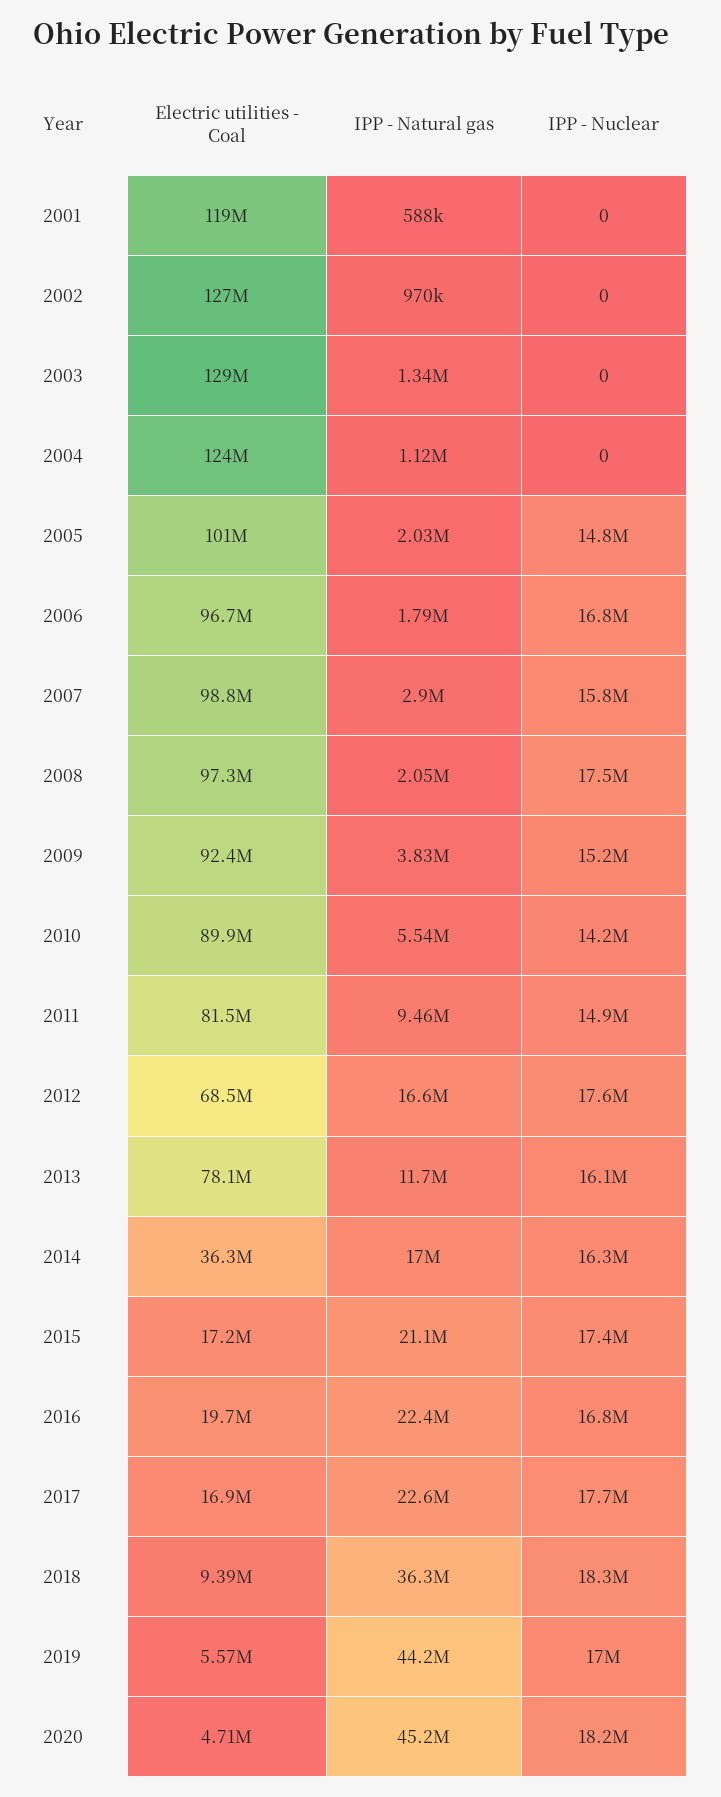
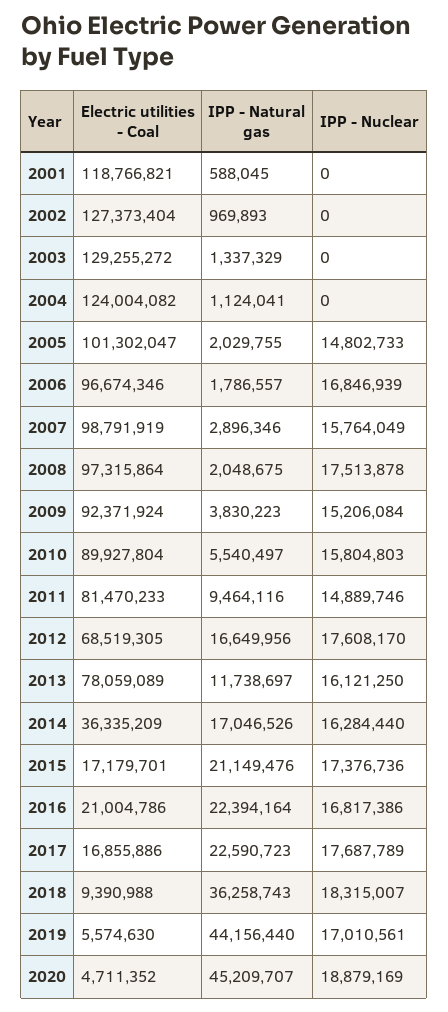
  {
    "Electric utilities - Coal": {
      "2001": 118766821,
      "2002": 127373404,
      "2003": 129255272,
      "2004": 124004082,
      "2005": 101302047,
      "2006": 96674346,
      "2007": 98791919,
      "2008": 97315864,
      "2009": 92371924,
      "2010": 89927804,
      "2011": 81470233,
      "2012": 68519305,
      "2013": 78059089,
      "2014": 36335209,
      "2015": 17179701,
-     "2016": 19700000,
+     "2016": 21004786,
      "2017": 16855886,
      "2018": 9390988,
      "2019": 5574630,
      "2020": 4711352
    },
    "IPP - Natural gas": {
      "2001": 588045,
      "2002": 969893,
      "2003": 1337329,
      "2004": 1124041,
      "2005": 2029755,
      "2006": 1786557,
      "2007": 2896346,
      "2008": 2048675,
      "2009": 3830223,
      "2010": 5540497,
      "2011": 9464116,
      "2012": 16649956,
      "2013": 11738697,
      "2014": 17046526,
      "2015": 21149476,
      "2016": 22394164,
      "2017": 22590723,
      "2018": 36258743,
      "2019": 44156440,
      "2020": 45209707
    },
    "IPP - Nuclear": {
      "2001": 0,
      "2002": 0,
      "2003": 0,
      "2004": 0,
      "2005": 14802733,
      "2006": 16846939,
      "2007": 15764049,
      "2008": 17513878,
      "2009": 15206084,
-     "2010": 14200000,
+     "2010": 15804803,
      "2011": 14889746,
      "2012": 17608170,
      "2013": 16121250,
      "2014": 16284440,
      "2015": 17376736,
      "2016": 16817386,
      "2017": 17687789,
      "2018": 18315007,
      "2019": 17010561,
-     "2020": 18200000
+     "2020": 18879169
    }
  }

